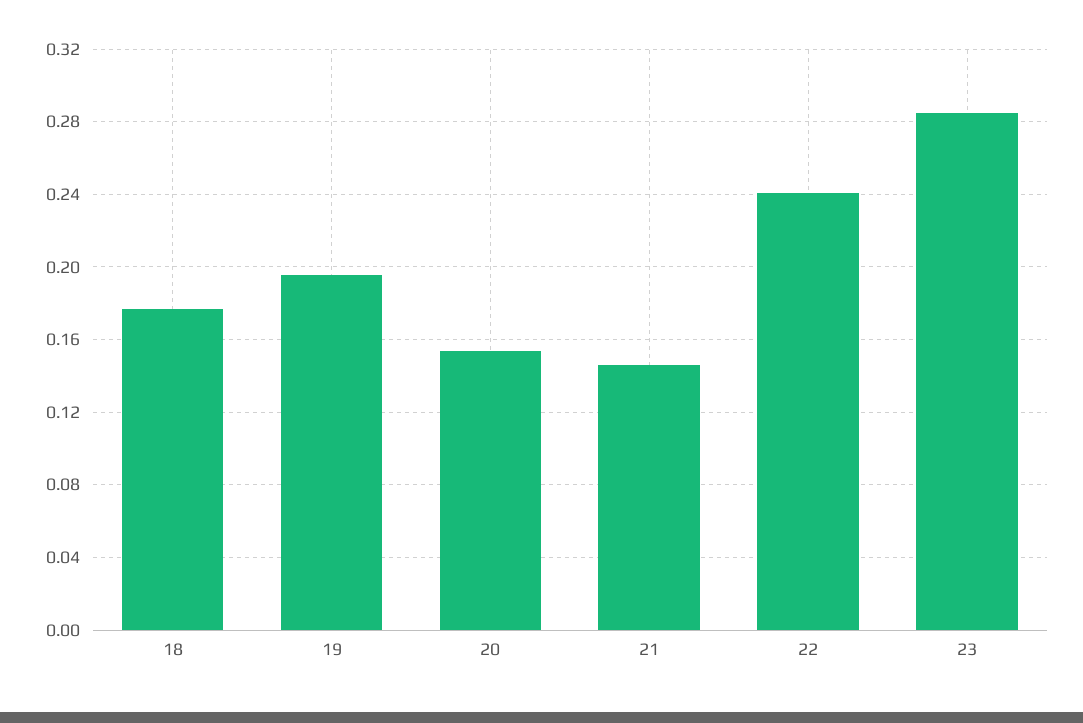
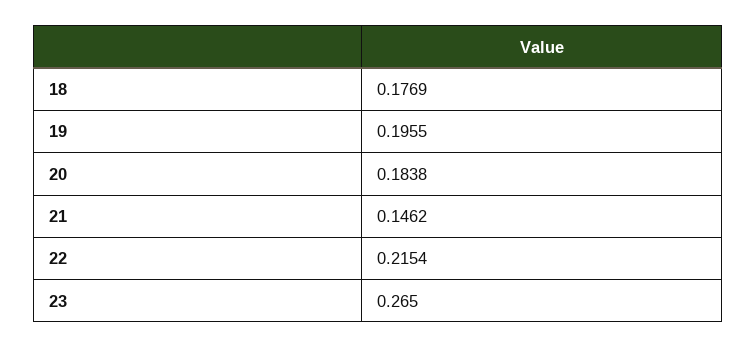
  {
    "18": 0.1769,
    "19": 0.1955,
-   "20": 0.155,
+   "20": 0.1838,
    "21": 0.1462,
-   "22": 0.24,
+   "22": 0.2154,
-   "23": 0.285
+   "23": 0.265
  }

